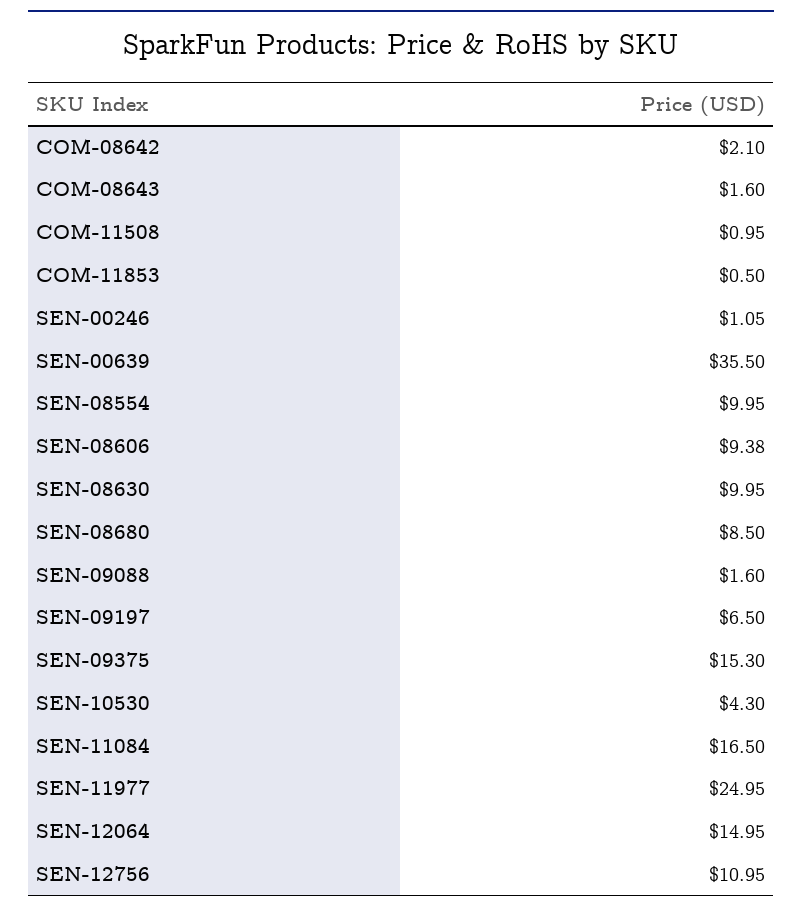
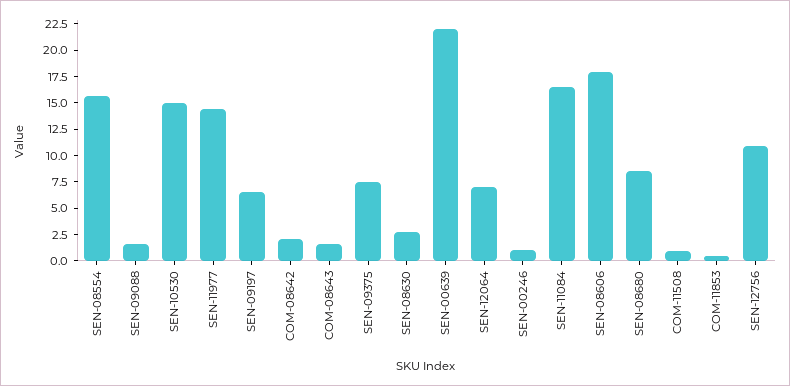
  {
    "COM-08642": 2.1,
    "COM-08643": 1.6,
    "COM-11508": 0.95,
    "COM-11853": 0.5,
    "SEN-00246": 1.05,
-   "SEN-00639": 35.5,
+   "SEN-00639": 22.5,
-   "SEN-08554": 9.95,
+   "SEN-08554": 15,
-   "SEN-08606": 9.38,
+   "SEN-08606": 17.5,
-   "SEN-08630": 9.95,
+   "SEN-08630": 2.5,
    "SEN-08680": 8.5,
    "SEN-09088": 1.6,
    "SEN-09197": 6.5,
-   "SEN-09375": 15.3,
+   "SEN-09375": 7.5,
-   "SEN-10530": 4.3,
+   "SEN-10530": 15,
    "SEN-11084": 16.5,
-   "SEN-11977": 24.95,
+   "SEN-11977": 15,
-   "SEN-12064": 14.95,
+   "SEN-12064": 7.5,
    "SEN-12756": 10.95
  }

